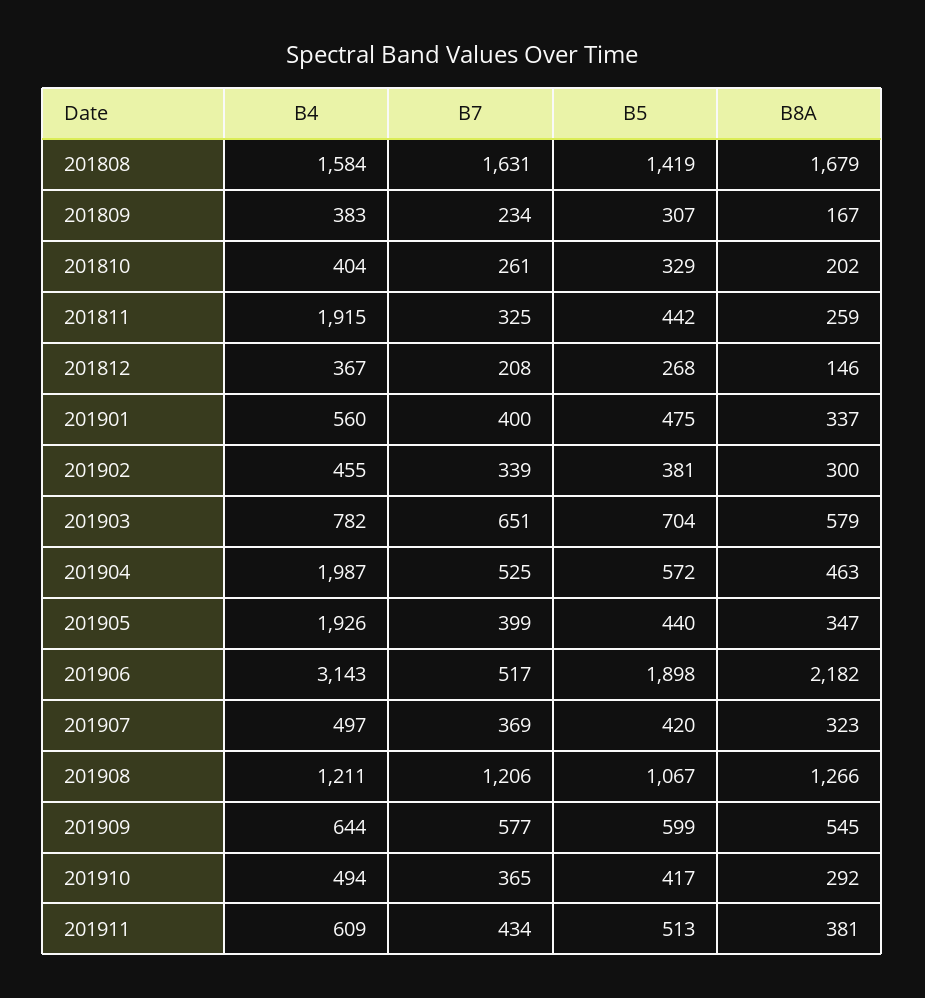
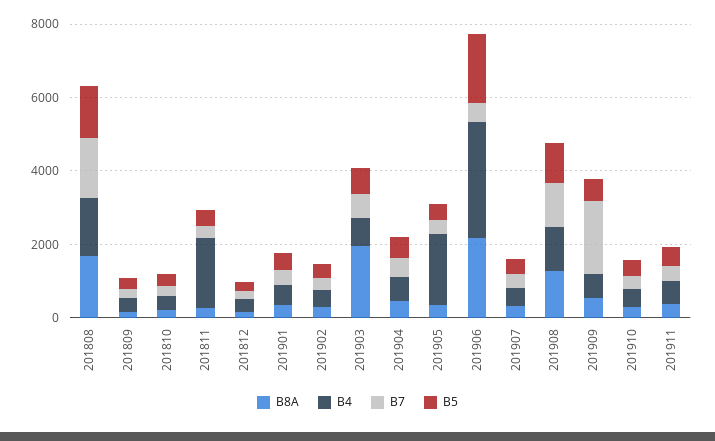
  {
    "B4": {
      "201808": 1584,
      "201809": 383,
      "201810": 404,
      "201811": 1915,
      "201812": 367,
      "201901": 560,
      "201902": 455,
      "201903": 782,
-     "201904": 1987,
+     "201904": 500,
      "201905": 1926,
      "201906": 3143,
      "201907": 497,
      "201908": 1211,
      "201909": 644,
      "201910": 494,
      "201911": 609
    },
    "B7": {
      "201808": 1631,
      "201809": 234,
      "201810": 261,
      "201811": 325,
      "201812": 208,
      "201901": 400,
      "201902": 339,
      "201903": 651,
      "201904": 525,
      "201905": 399,
      "201906": 517,
      "201907": 369,
      "201908": 1206,
-     "201909": 577,
+     "201909": 2000,
      "201910": 365,
      "201911": 434
    },
    "B5": {
      "201808": 1419,
      "201809": 307,
      "201810": 329,
      "201811": 442,
      "201812": 268,
      "201901": 475,
      "201902": 381,
      "201903": 704,
      "201904": 572,
      "201905": 440,
      "201906": 1898,
      "201907": 420,
      "201908": 1067,
      "201909": 599,
      "201910": 417,
      "201911": 513
    },
    "B8A": {
      "201808": 1679,
      "201809": 167,
      "201810": 202,
      "201811": 259,
      "201812": 146,
      "201901": 337,
      "201902": 300,
-     "201903": 579,
+     "201903": 2000,
      "201904": 463,
      "201905": 347,
      "201906": 2182,
      "201907": 323,
      "201908": 1266,
      "201909": 545,
      "201910": 292,
      "201911": 381
    }
  }

